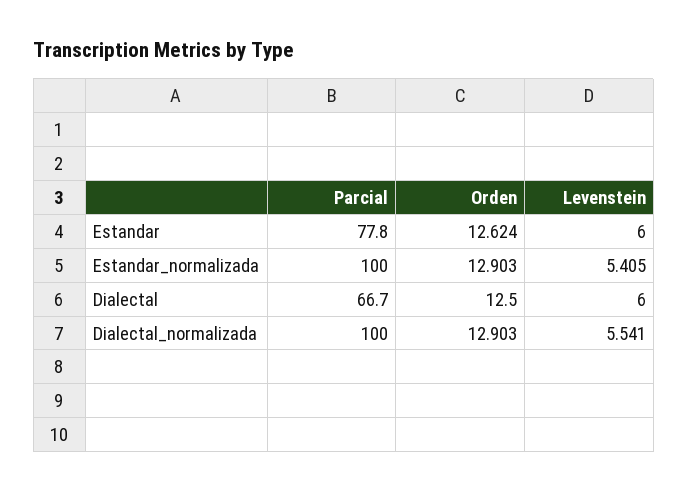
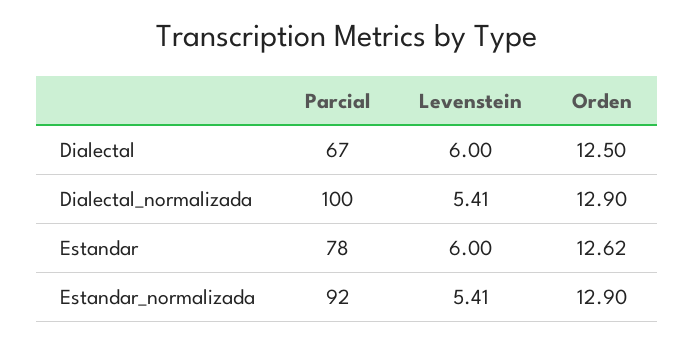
  {
    "Parcial": {
      "Estandar": 77.8,
-     "Estandar_normalizada": 100,
+     "Estandar_normalizada": 92,
      "Dialectal": 66.7,
      "Dialectal_normalizada": 100
    },
    "Orden": {
      "Estandar": 12.624,
      "Estandar_normalizada": 12.903,
      "Dialectal": 12.5,
      "Dialectal_normalizada": 12.903
    },
    "Levenstein": {
      "Estandar": 6,
      "Estandar_normalizada": 5.405,
      "Dialectal": 6,
-     "Dialectal_normalizada": 5.541
+     "Dialectal_normalizada": 5.41
    }
  }

